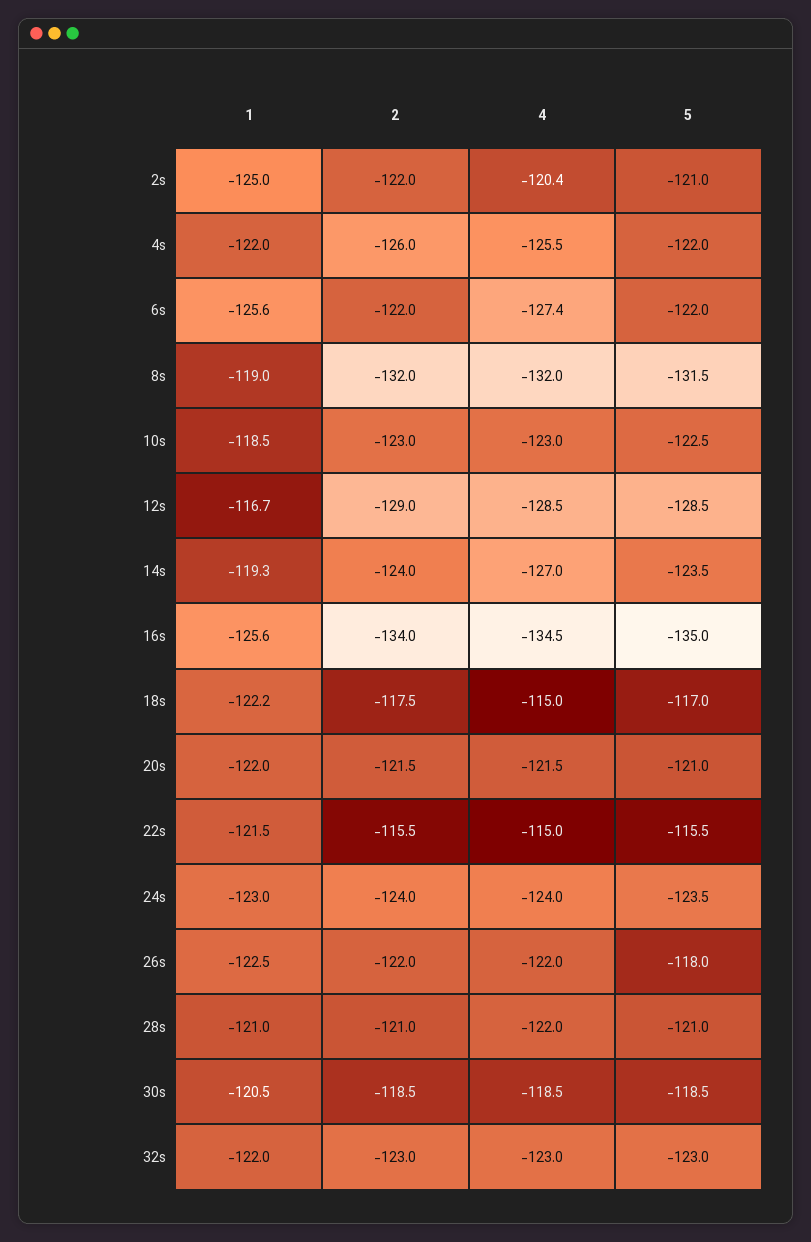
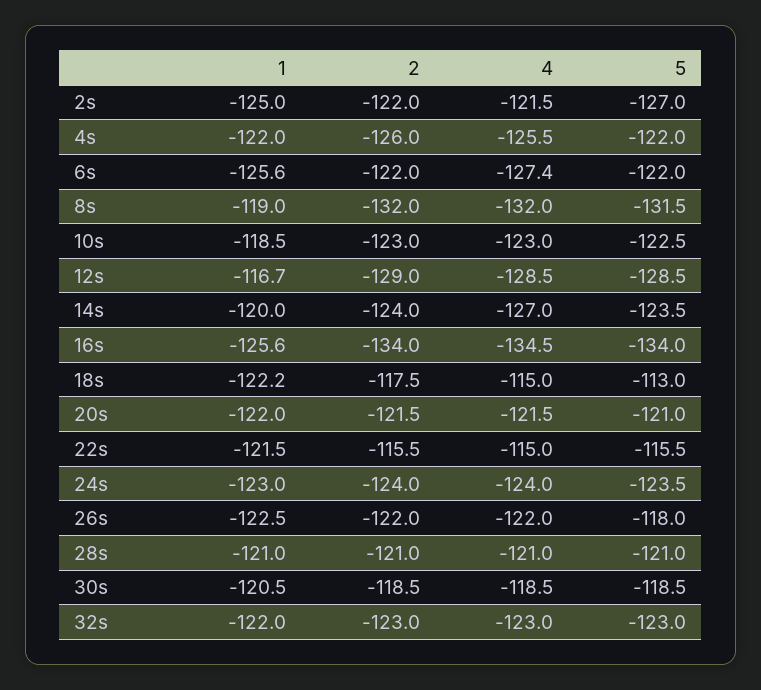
  {
    "1": {
      "2s": -125,
      "4s": -122,
      "6s": -125.6,
      "8s": -119,
      "10s": -118.5,
      "12s": -116.7,
-     "14s": -119.3,
+     "14s": -120,
      "16s": -125.6,
      "18s": -122.2,
      "20s": -122,
      "22s": -121.5,
      "24s": -123,
      "26s": -122.5,
      "28s": -121,
      "30s": -120.5,
      "32s": -122
    },
    "2": {
      "2s": -122,
      "4s": -126,
      "6s": -122,
      "8s": -132,
      "10s": -123,
      "12s": -129,
      "14s": -124,
      "16s": -134,
      "18s": -117.5,
      "20s": -121.5,
      "22s": -115.5,
      "24s": -124,
      "26s": -122,
      "28s": -121,
      "30s": -118.5,
      "32s": -123
    },
    "4": {
-     "2s": -120.4,
+     "2s": -121.5,
      "4s": -125.5,
      "6s": -127.4,
      "8s": -132,
      "10s": -123,
      "12s": -128.5,
      "14s": -127,
      "16s": -134.5,
      "18s": -115,
      "20s": -121.5,
      "22s": -115,
      "24s": -124,
      "26s": -122,
-     "28s": -122,
+     "28s": -121,
      "30s": -118.5,
      "32s": -123
    },
    "5": {
-     "2s": -121,
+     "2s": -127,
      "4s": -122,
      "6s": -122,
      "8s": -131.5,
      "10s": -122.5,
      "12s": -128.5,
      "14s": -123.5,
-     "16s": -135,
+     "16s": -134,
-     "18s": -117,
+     "18s": -113,
      "20s": -121,
      "22s": -115.5,
      "24s": -123.5,
      "26s": -118,
      "28s": -121,
      "30s": -118.5,
      "32s": -123
    }
  }

